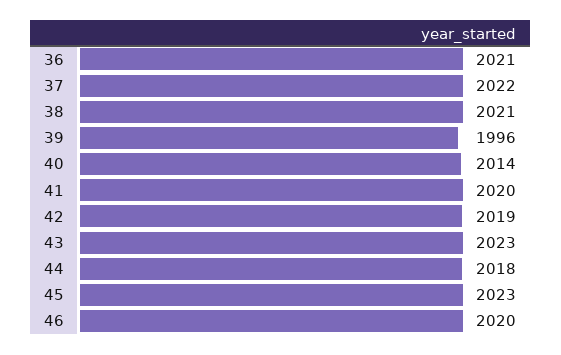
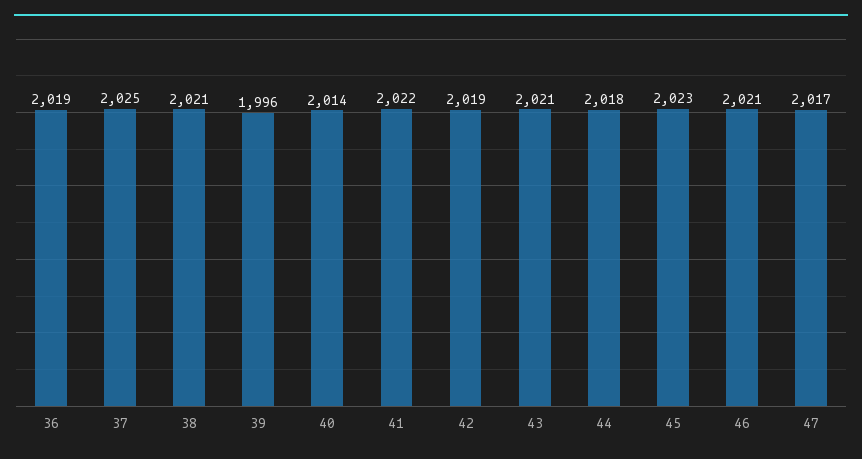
  {
-   "36": 2021,
+   "36": 2019,
-   "37": 2022,
+   "37": 2025,
    "38": 2021,
    "39": 1996,
    "40": 2014,
-   "41": 2020,
+   "41": 2022,
    "42": 2019,
-   "43": 2023,
+   "43": 2021,
    "44": 2018,
    "45": 2023,
-   "46": 2020
+   "46": 2021,
+   "47": 2017
  }

